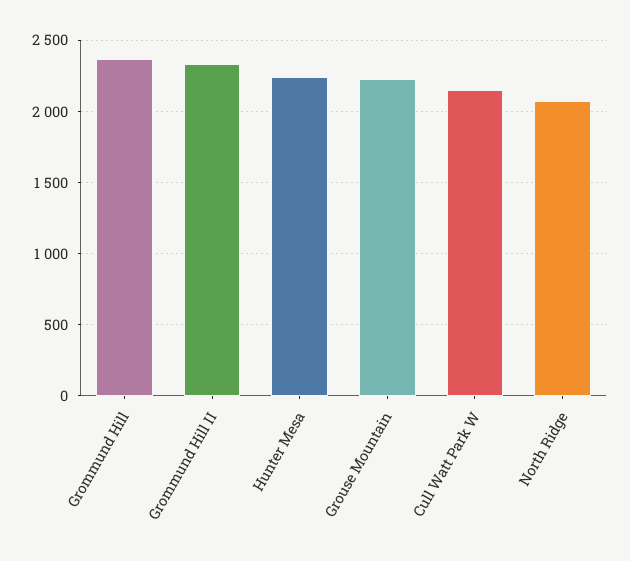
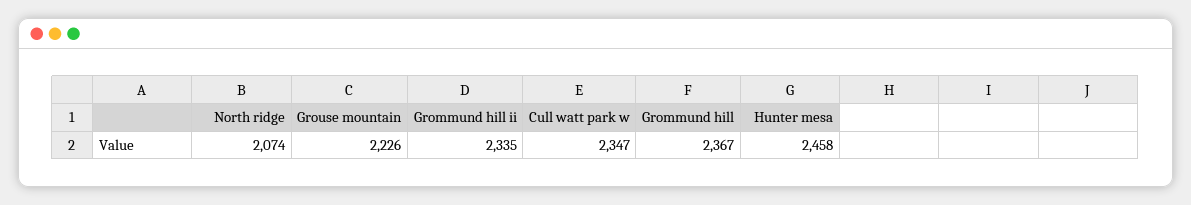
  {
    "Grommund Hill": 2367,
    "Grommund Hill II": 2335,
-   "Hunter Mesa": 2250,
+   "Hunter Mesa": 2458,
    "Grouse Mountain": 2226,
-   "Cull Watt Park W": 2150,
+   "Cull Watt Park W": 2347,
    "North Ridge": 2074
  }

